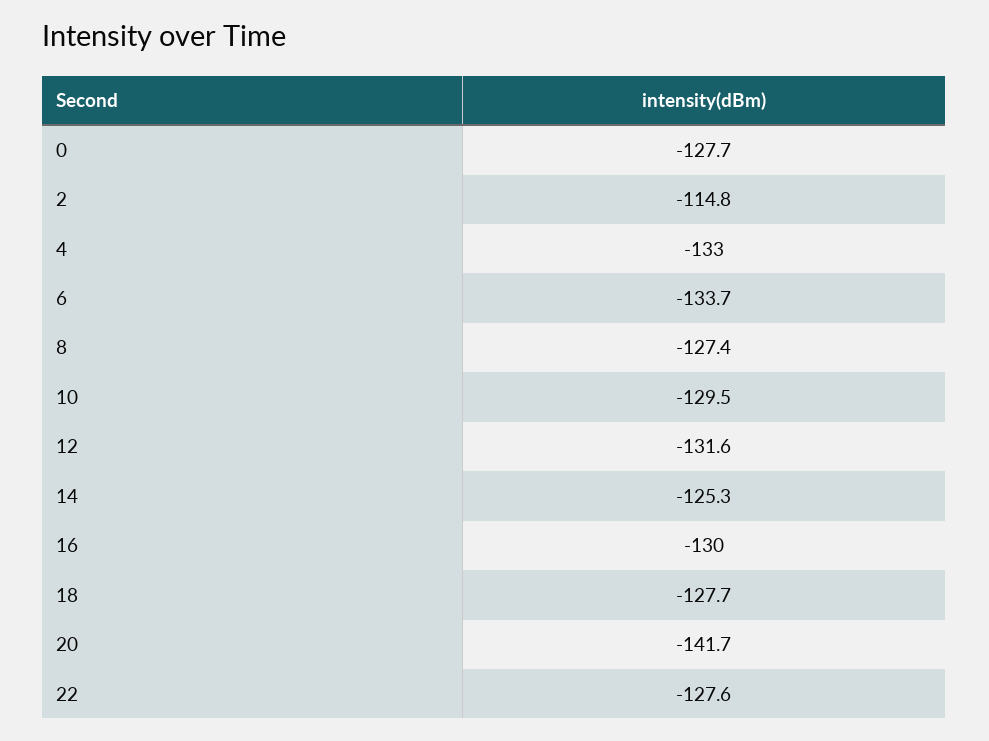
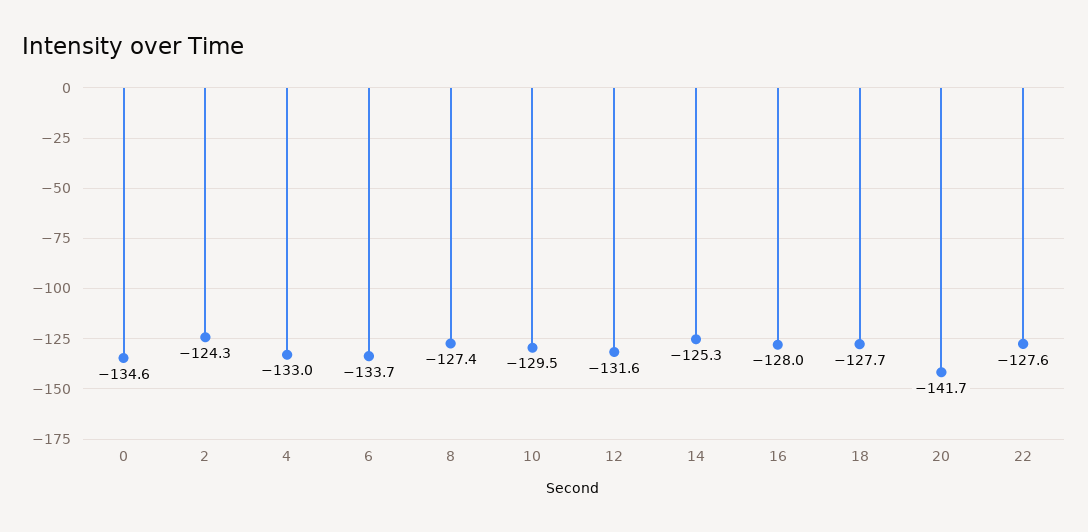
  {
-   "0": -127.7,
+   "0": -134.6,
-   "2": -114.8,
+   "2": -124.3,
    "4": -133,
    "6": -133.7,
    "8": -127.4,
    "10": -129.5,
    "12": -131.6,
    "14": -125.3,
-   "16": -130,
+   "16": -128,
    "18": -127.7,
    "20": -141.7,
    "22": -127.6
  }

